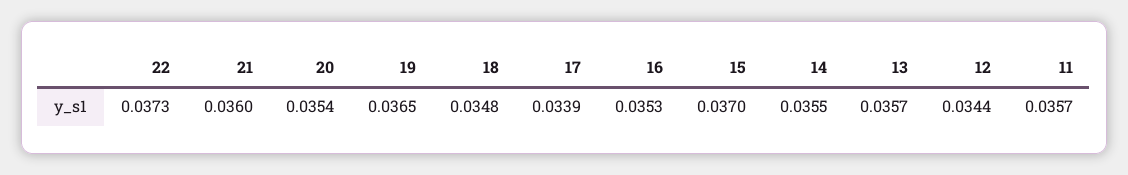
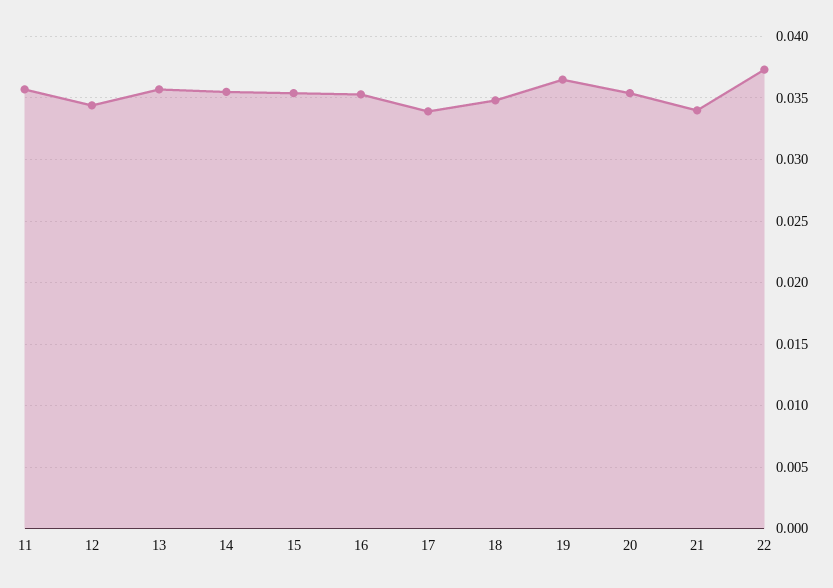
  {
    "22": 0.0373,
-   "21": 0.036,
+   "21": 0.034,
    "20": 0.0354,
    "19": 0.0365,
    "18": 0.0348,
    "17": 0.0339,
    "16": 0.0353,
-   "15": 0.037,
+   "15": 0.0355,
    "14": 0.0355,
    "13": 0.0357,
    "12": 0.0344,
    "11": 0.0357
  }

